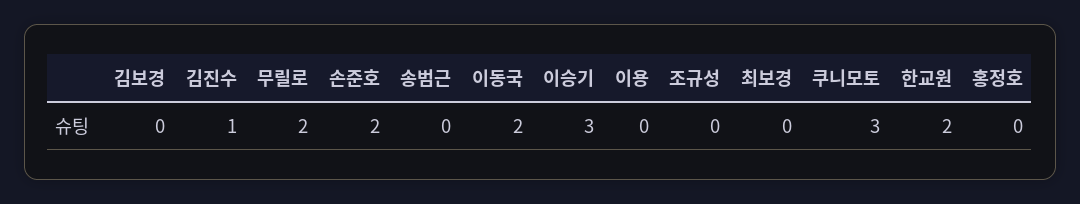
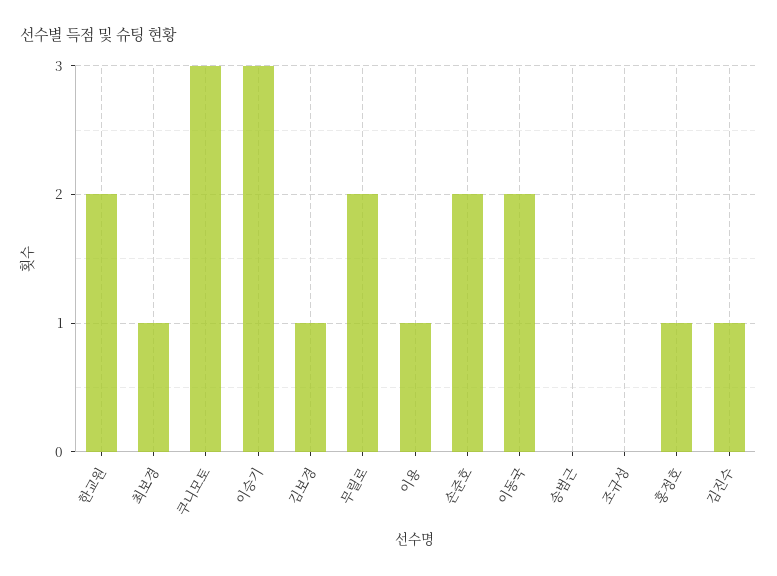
  {
-   "김보경": 0,
+   "김보경": 1,
    "김진수": 1,
    "무릴로": 2,
    "손준호": 2,
    "송범근": 0,
    "이동국": 2,
    "이승기": 3,
-   "이용": 0,
+   "이용": 1,
    "조규성": 0,
-   "최보경": 0,
+   "최보경": 1,
    "쿠니모토": 3,
    "한교원": 2,
-   "홍정호": 0
+   "홍정호": 1
  }

